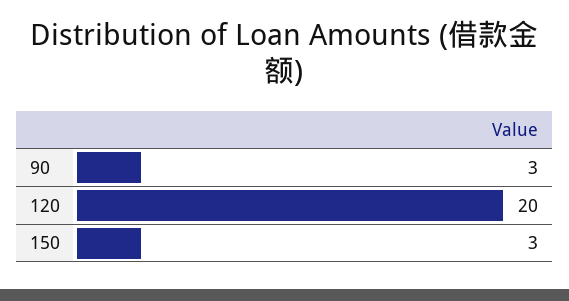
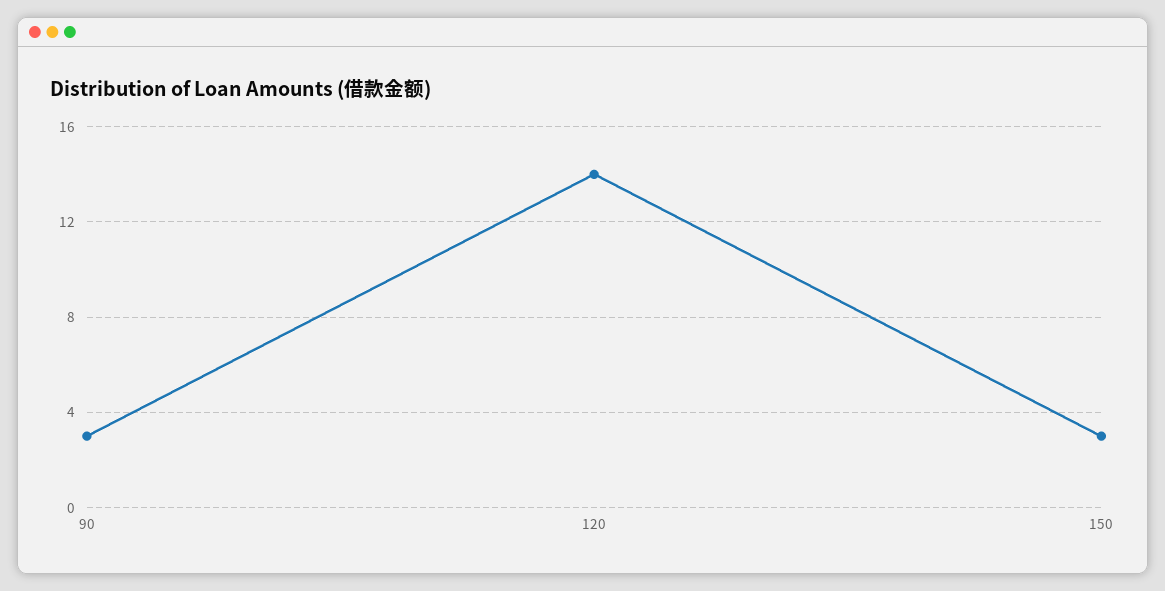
  {
    "90": 3,
-   "120": 20,
+   "120": 14,
    "150": 3
  }

